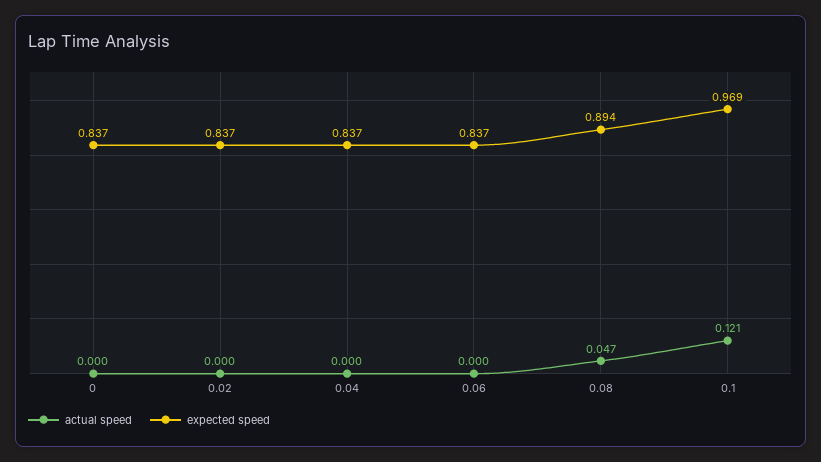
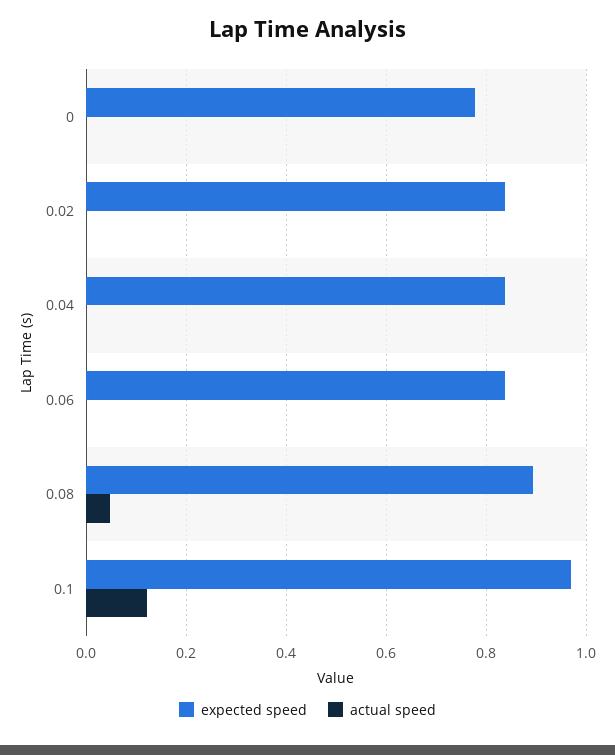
  {
    "actual speed": {
      "0": 0,
      "0.02": 0,
      "0.04": 0,
      "0.06": 0,
      "0.08": 0.047,
      "0.1": 0.121
    },
    "expected speed": {
-     "0": 0.837,
+     "0": 0.78,
      "0.02": 0.837,
      "0.04": 0.837,
      "0.06": 0.837,
      "0.08": 0.894,
      "0.1": 0.969
    }
  }

